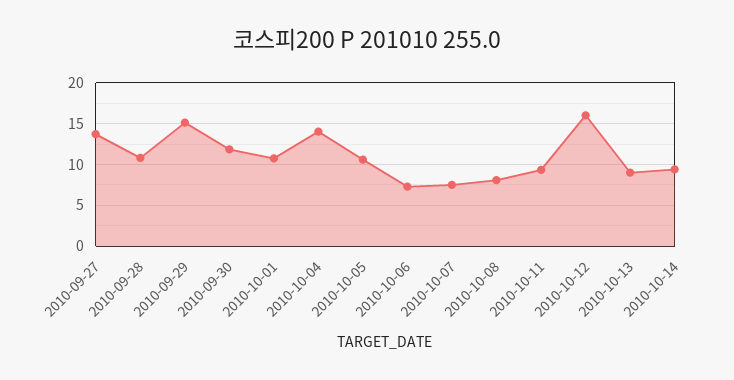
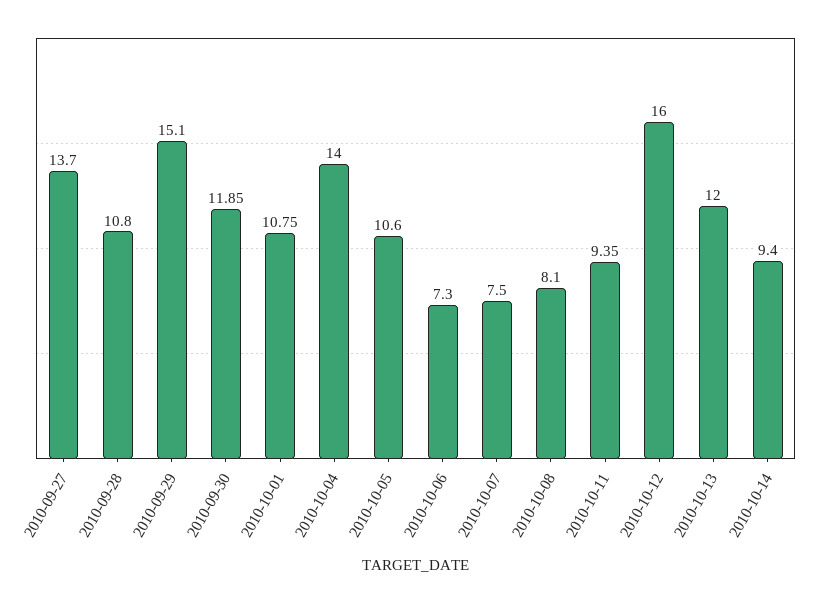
  {
    "2010-09-27": 13.7,
    "2010-09-28": 10.8,
    "2010-09-29": 15.1,
    "2010-09-30": 11.85,
    "2010-10-01": 10.75,
    "2010-10-04": 14,
    "2010-10-05": 10.6,
    "2010-10-06": 7.3,
    "2010-10-07": 7.5,
    "2010-10-08": 8.1,
    "2010-10-11": 9.35,
    "2010-10-12": 16,
-   "2010-10-13": 9,
+   "2010-10-13": 12,
    "2010-10-14": 9.4
  }

